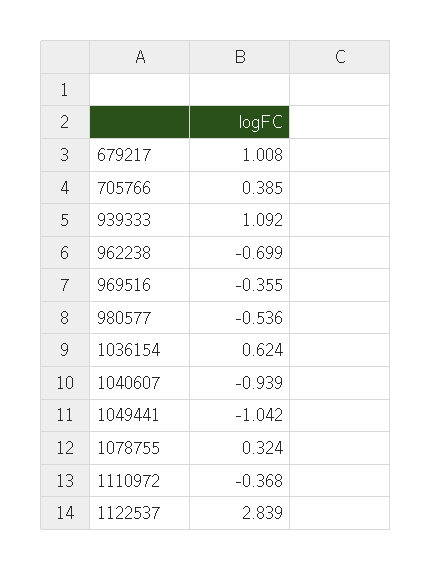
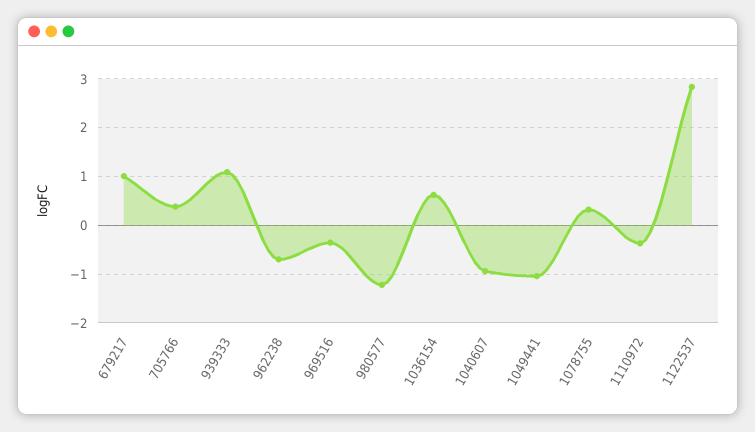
  {
    "679217": 1.008,
    "705766": 0.385,
    "939333": 1.092,
    "962238": -0.699,
    "969516": -0.355,
-   "980577": -0.536,
+   "980577": -1.2,
    "1036154": 0.624,
    "1040607": -0.939,
    "1049441": -1.042,
    "1078755": 0.324,
    "1110972": -0.368,
    "1122537": 2.839
  }

